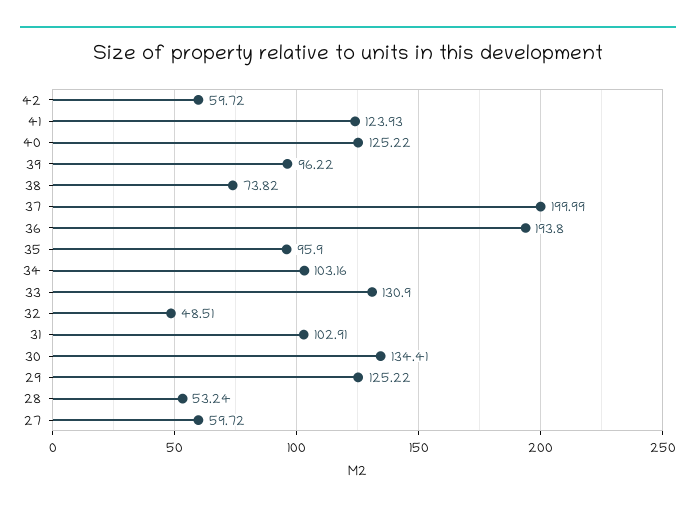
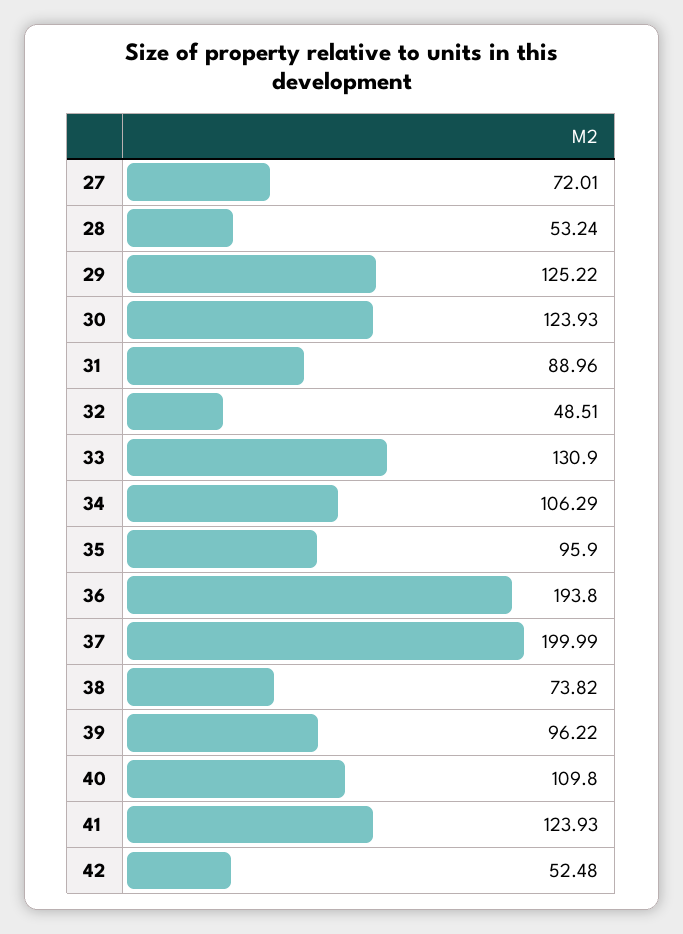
  {
-   "42": 59.72,
+   "42": 52.48,
    "41": 123.93,
-   "40": 125.22,
+   "40": 109.8,
    "39": 96.22,
    "38": 73.82,
    "37": 199.99,
    "36": 193.8,
    "35": 95.9,
-   "34": 103.16,
+   "34": 106.29,
    "33": 130.9,
    "32": 48.51,
-   "31": 102.91,
+   "31": 88.96,
-   "30": 134.41,
+   "30": 123.93,
    "29": 125.22,
    "28": 53.24,
-   "27": 59.72
+   "27": 72.01
  }

